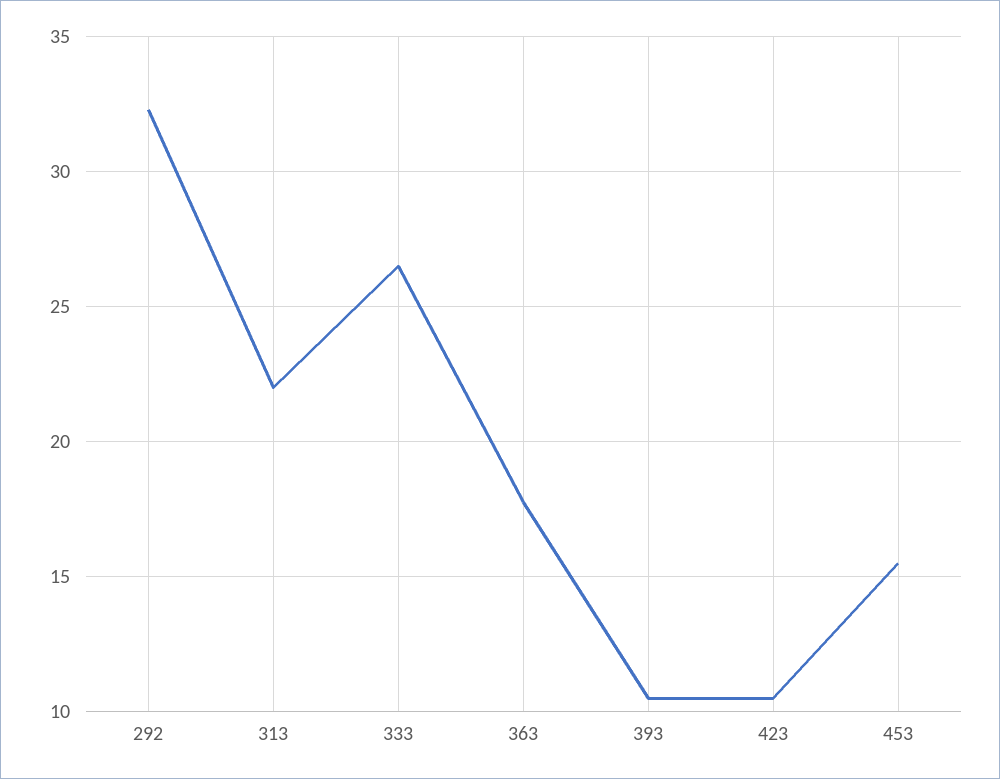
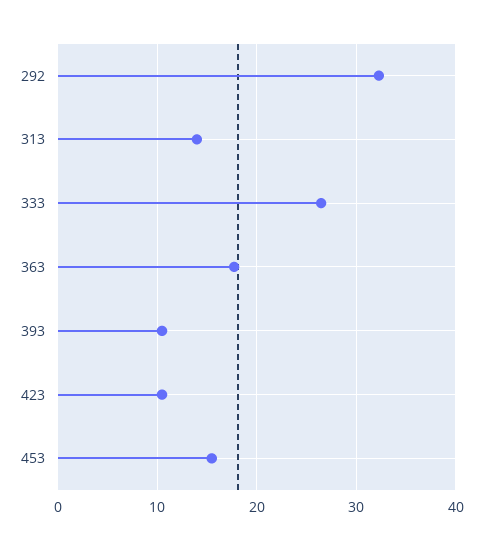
  {
    "292": 32.5,
-   "313": 22,
+   "313": 14,
    "333": 26.5,
    "363": 18,
    "393": 10.5,
    "423": 10.5,
    "453": 15.5
  }

